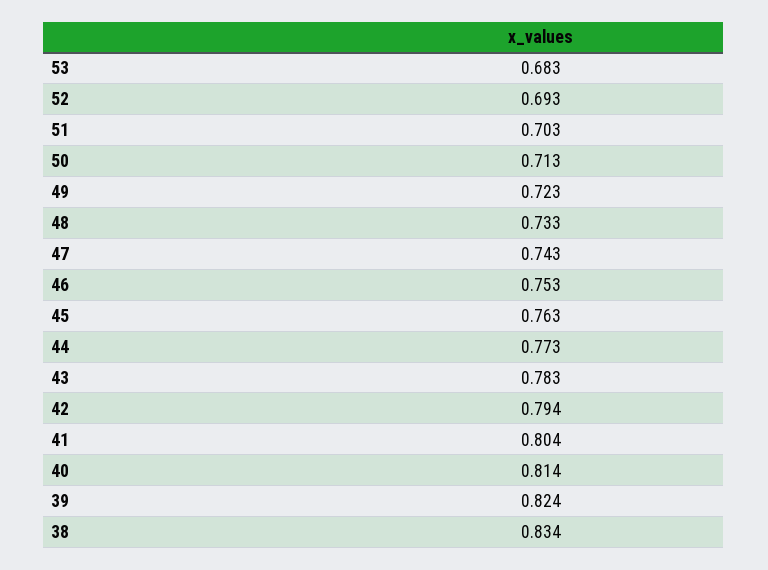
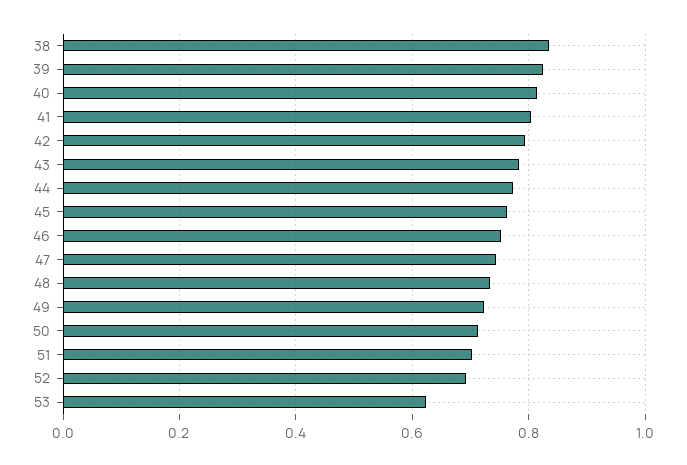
  {
-   "53": 0.683,
+   "53": 0.62,
    "52": 0.693,
    "51": 0.703,
    "50": 0.713,
    "49": 0.723,
    "48": 0.733,
    "47": 0.743,
    "46": 0.753,
    "45": 0.763,
    "44": 0.773,
    "43": 0.783,
    "42": 0.794,
    "41": 0.804,
    "40": 0.814,
    "39": 0.824,
    "38": 0.834
  }

